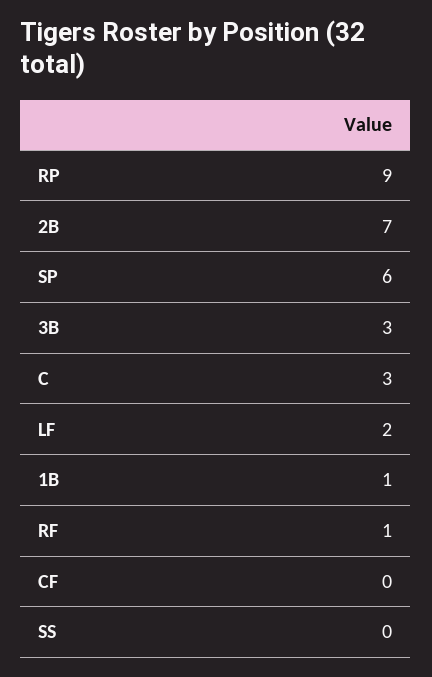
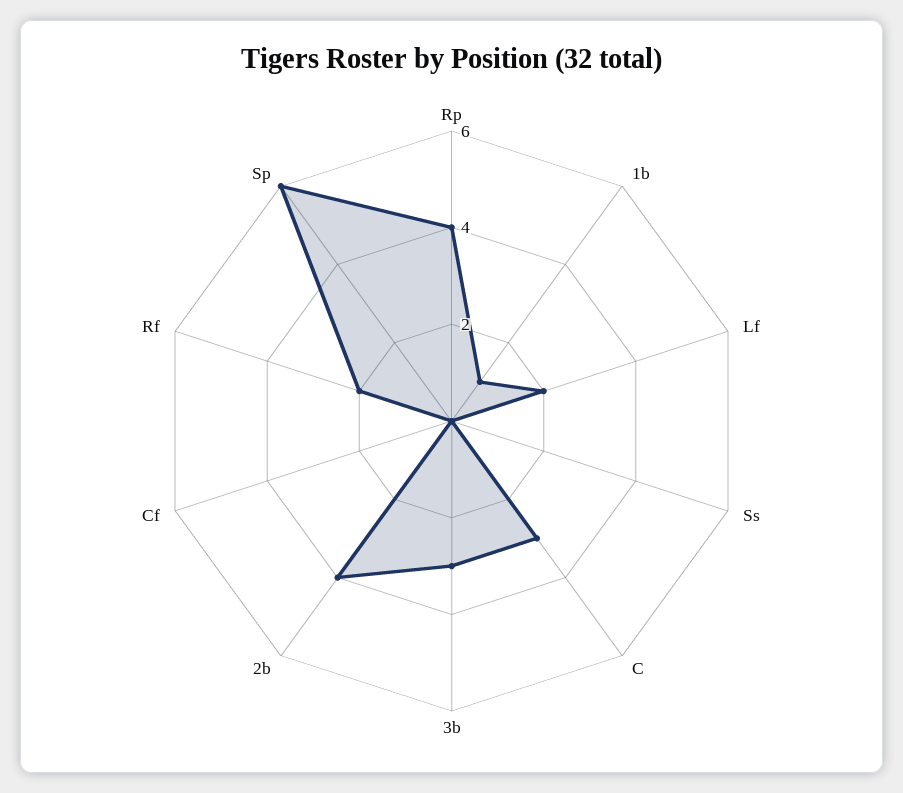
  {
-   "RP": 9,
+   "RP": 4,
-   "2B": 7,
+   "2B": 4,
    "SP": 6,
    "3B": 3,
    "C": 3,
    "LF": 2,
    "1B": 1,
-   "RF": 1,
+   "RF": 2,
    "CF": 0,
    "SS": 0
  }

